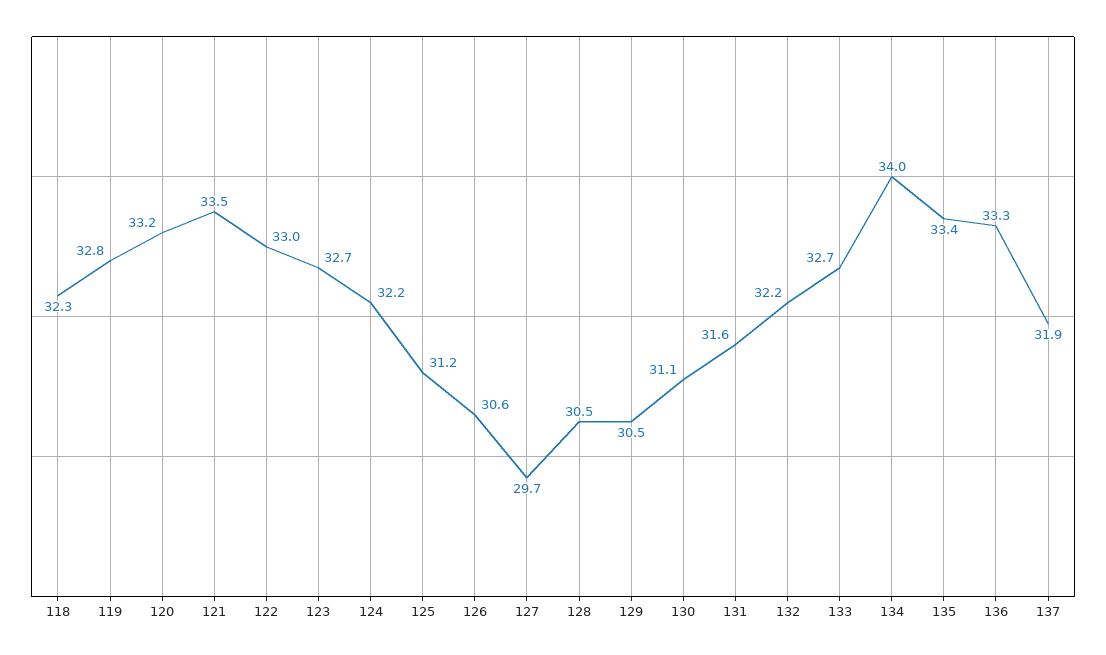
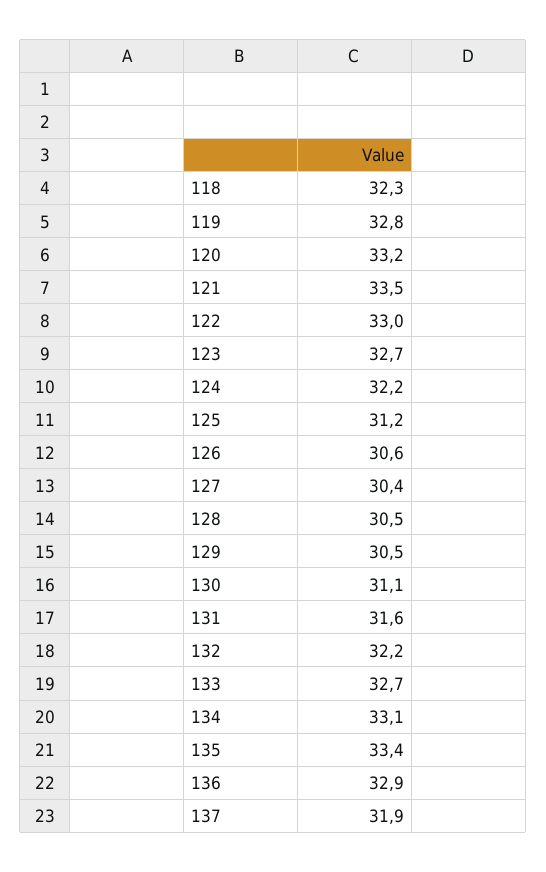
  {
    "118": 32.3,
    "119": 32.8,
    "120": 33.2,
    "121": 33.5,
    "122": 33,
    "123": 32.7,
    "124": 32.2,
    "125": 31.2,
    "126": 30.6,
-   "127": 29.7,
+   "127": 30.4,
    "128": 30.5,
    "129": 30.5,
    "130": 31.1,
    "131": 31.6,
    "132": 32.2,
    "133": 32.7,
-   "134": 34,
+   "134": 33.1,
    "135": 33.4,
-   "136": 33.3,
+   "136": 32.9,
    "137": 31.9
  }

